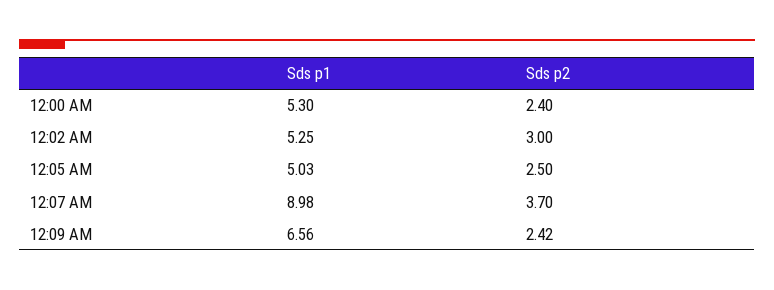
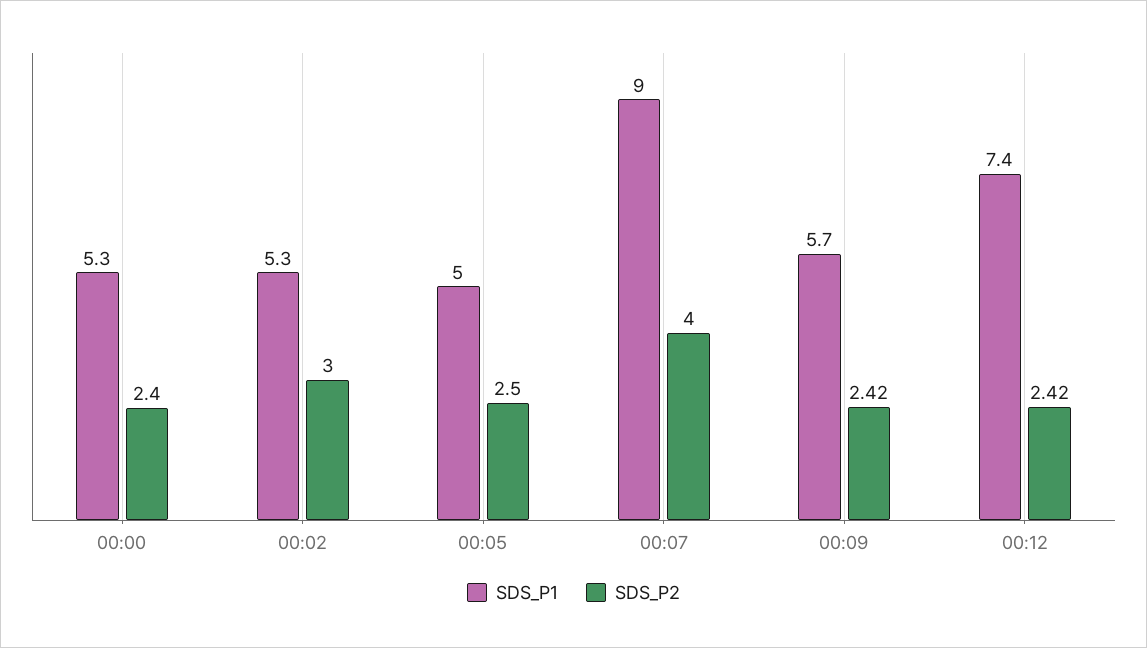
  {
    "Sds p1": {
      "12:00 AM": 5.3,
      "12:02 AM": 5.25,
      "12:05 AM": 5.03,
      "12:07 AM": 8.98,
-     "12:09 AM": 6.56
+     "12:09 AM": 5.7,
+     "00:12": 7.4
    },
    "Sds p2": {
      "12:00 AM": 2.4,
      "12:02 AM": 3,
      "12:05 AM": 2.5,
-     "12:07 AM": 3.7,
+     "12:07 AM": 4,
-     "12:09 AM": 2.42
+     "12:09 AM": 2.42,
+     "00:12": 2.42
    }
  }

